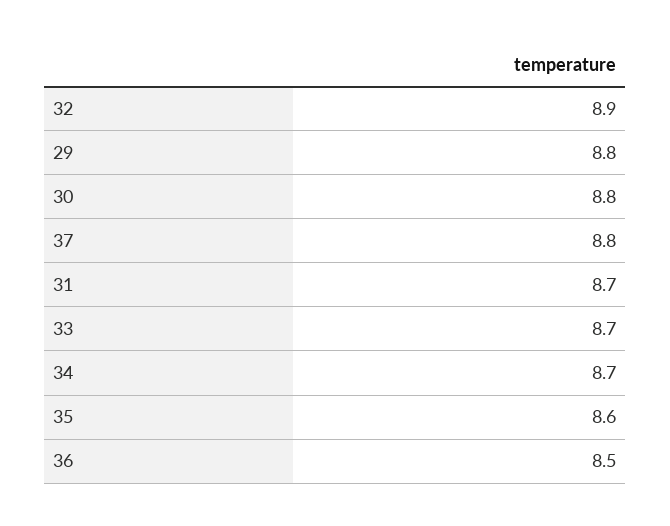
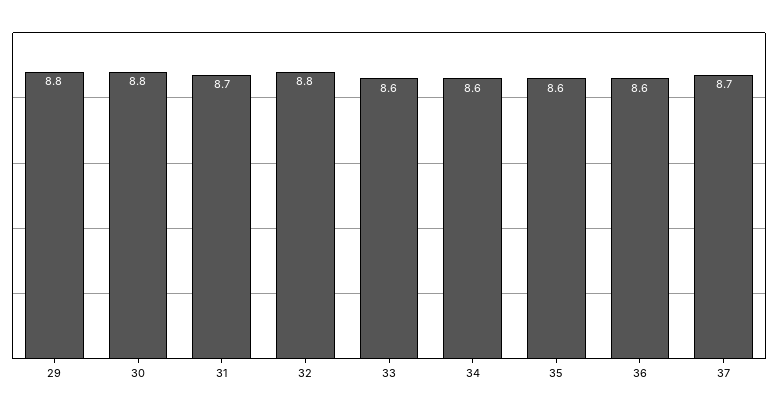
  {
-   "32": 8.9,
+   "32": 8.8,
    "29": 8.8,
    "30": 8.8,
-   "37": 8.8,
+   "37": 8.7,
    "31": 8.7,
-   "33": 8.7,
+   "33": 8.6,
-   "34": 8.7,
+   "34": 8.6,
    "35": 8.6,
-   "36": 8.5
+   "36": 8.6
  }

